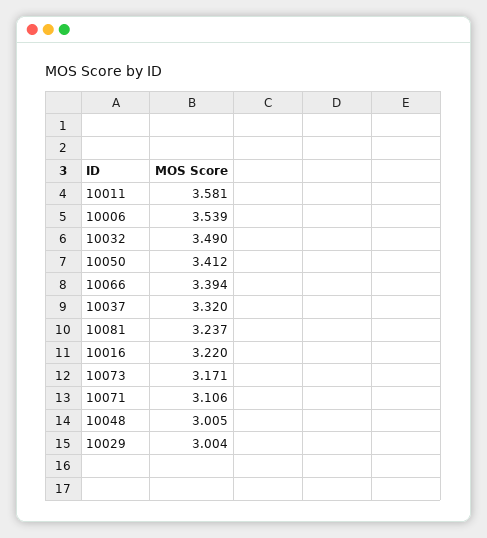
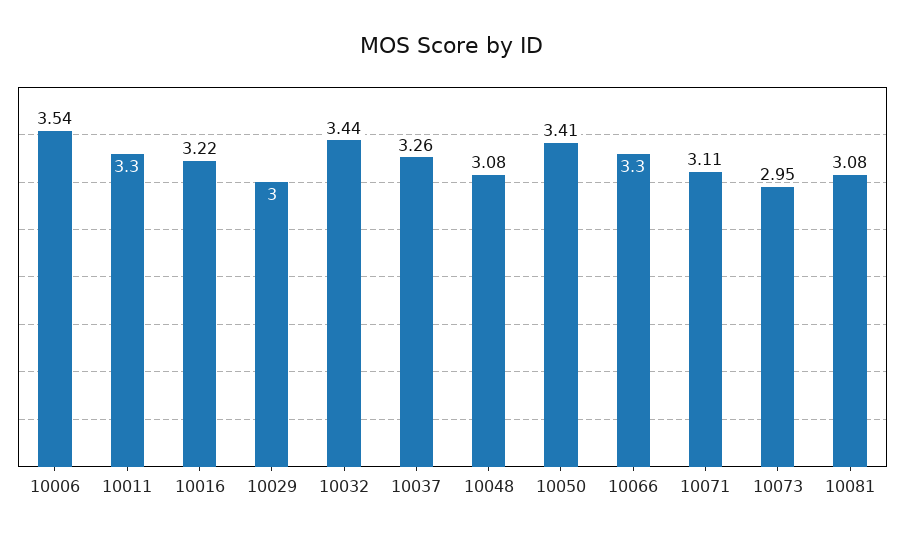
  {
-   "10011": 3.581,
+   "10011": 3.3,
    "10006": 3.539,
-   "10032": 3.49,
+   "10032": 3.44,
    "10050": 3.412,
-   "10066": 3.394,
+   "10066": 3.3,
-   "10037": 3.32,
+   "10037": 3.26,
-   "10081": 3.237,
+   "10081": 3.08,
    "10016": 3.22,
-   "10073": 3.171,
+   "10073": 2.95,
    "10071": 3.106,
-   "10048": 3.005,
+   "10048": 3.08,
    "10029": 3.004
  }

